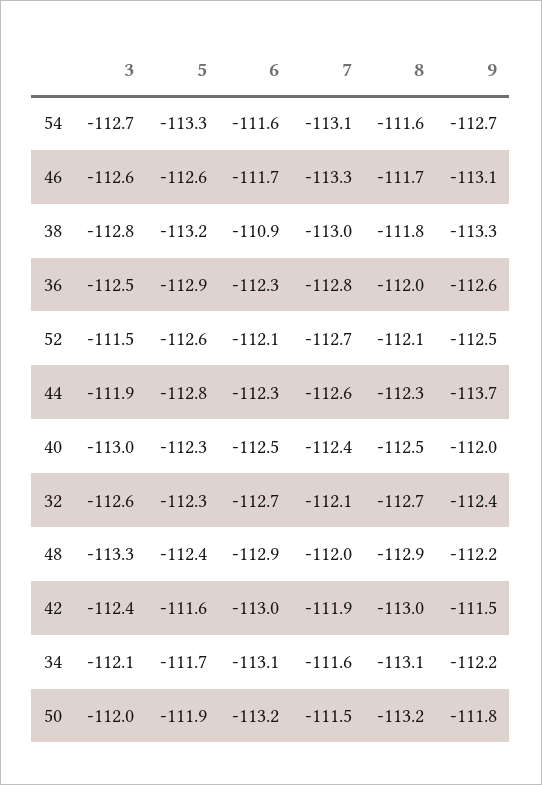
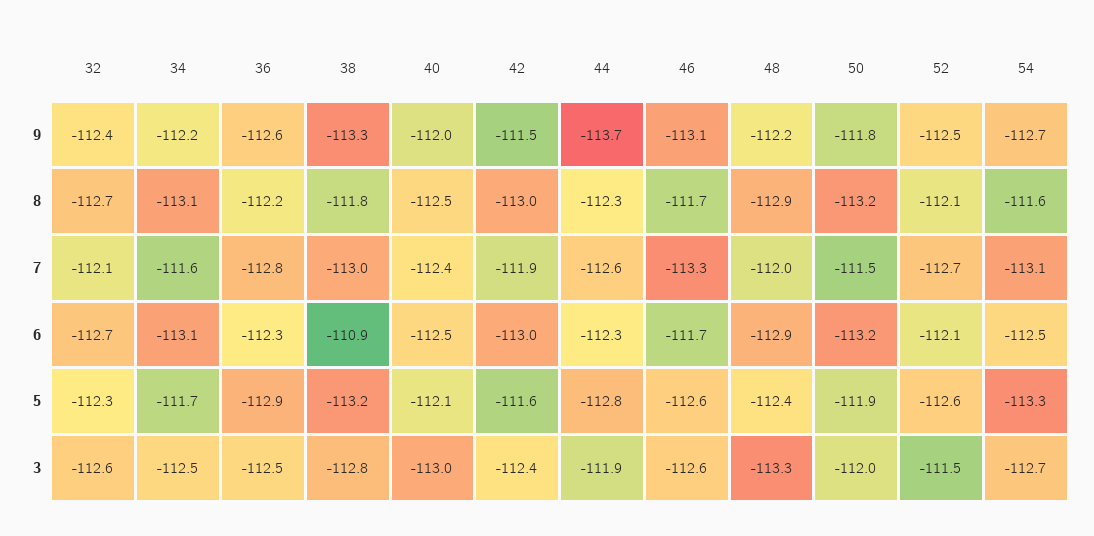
  {
    "3": {
      "54": -112.7,
      "46": -112.6,
      "38": -112.8,
      "36": -112.5,
      "52": -111.5,
      "44": -111.9,
      "40": -113,
      "32": -112.6,
      "48": -113.3,
      "42": -112.4,
-     "34": -112.1,
+     "34": -112.5,
      "50": -112
    },
    "5": {
      "54": -113.3,
      "46": -112.6,
      "38": -113.2,
      "36": -112.9,
      "52": -112.6,
      "44": -112.8,
-     "40": -112.3,
+     "40": -112.1,
      "32": -112.3,
      "48": -112.4,
      "42": -111.6,
      "34": -111.7,
      "50": -111.9
    },
    "6": {
-     "54": -111.6,
+     "54": -112.5,
      "46": -111.7,
      "38": -110.9,
      "36": -112.3,
      "52": -112.1,
      "44": -112.3,
      "40": -112.5,
      "32": -112.7,
      "48": -112.9,
      "42": -113,
      "34": -113.1,
      "50": -113.2
    },
    "7": {
      "54": -113.1,
      "46": -113.3,
      "38": -113,
      "36": -112.8,
      "52": -112.7,
      "44": -112.6,
      "40": -112.4,
      "32": -112.1,
      "48": -112,
      "42": -111.9,
      "34": -111.6,
      "50": -111.5
    },
    "8": {
      "54": -111.6,
      "46": -111.7,
      "38": -111.8,
-     "36": -112,
+     "36": -112.2,
      "52": -112.1,
      "44": -112.3,
      "40": -112.5,
      "32": -112.7,
      "48": -112.9,
      "42": -113,
      "34": -113.1,
      "50": -113.2
    },
    "9": {
      "54": -112.7,
      "46": -113.1,
      "38": -113.3,
      "36": -112.6,
      "52": -112.5,
      "44": -113.7,
      "40": -112,
      "32": -112.4,
      "48": -112.2,
      "42": -111.5,
      "34": -112.2,
      "50": -111.8
    }
  }

